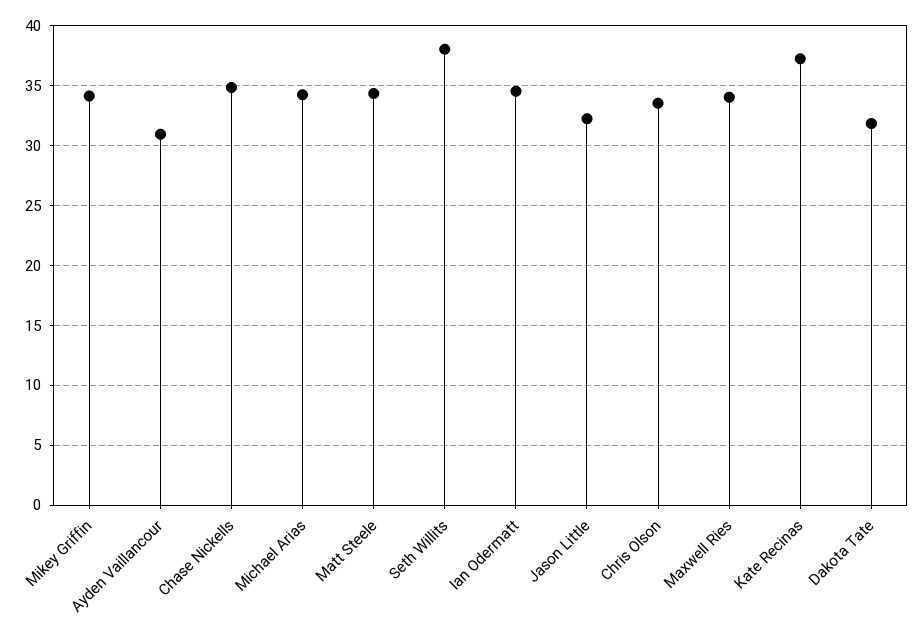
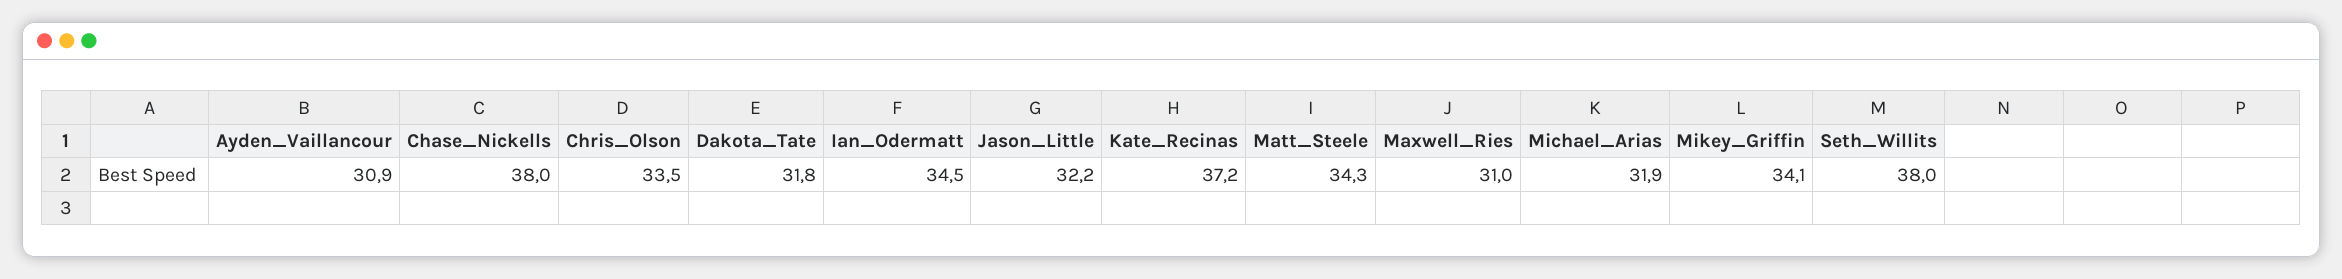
  {
    "Mikey Griffin": 34.1,
    "Ayden Vaillancour": 30.9,
-   "Chase Nickells": 35,
+   "Chase Nickells": 38,
-   "Michael Arias": 34,
+   "Michael Arias": 31.9,
    "Matt Steele": 34.3,
    "Seth Willits": 38,
    "Ian Odermatt": 34.5,
    "Jason Little": 32.2,
    "Chris Olson": 33.5,
-   "Maxwell Ries": 34,
+   "Maxwell Ries": 31,
    "Kate Recinas": 37.2,
    "Dakota Tate": 31.8
  }

